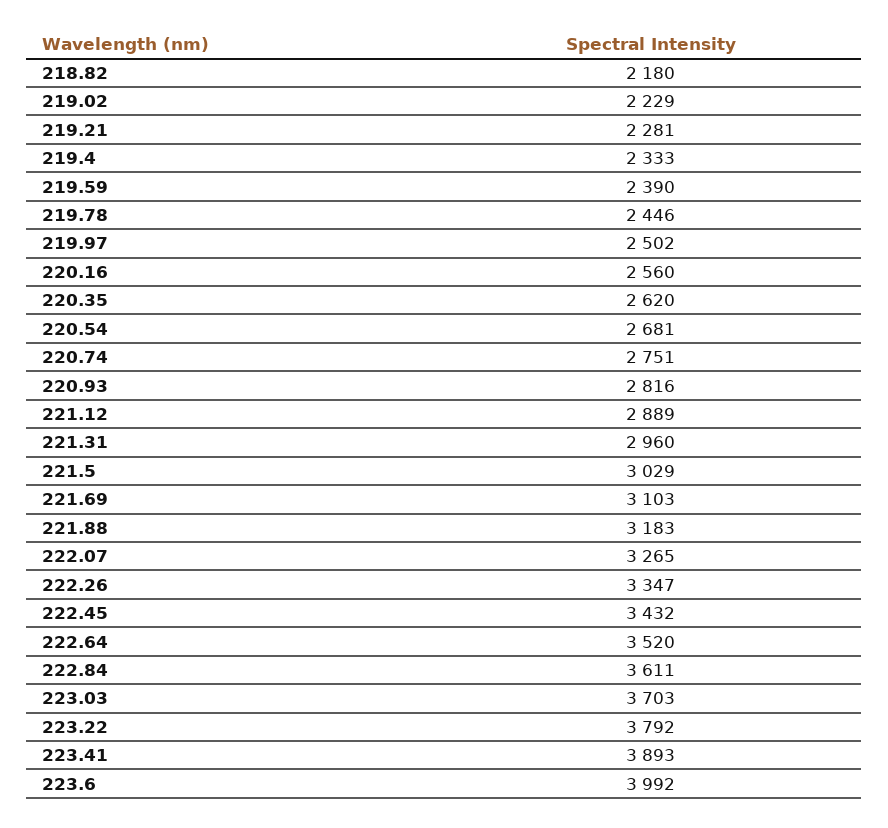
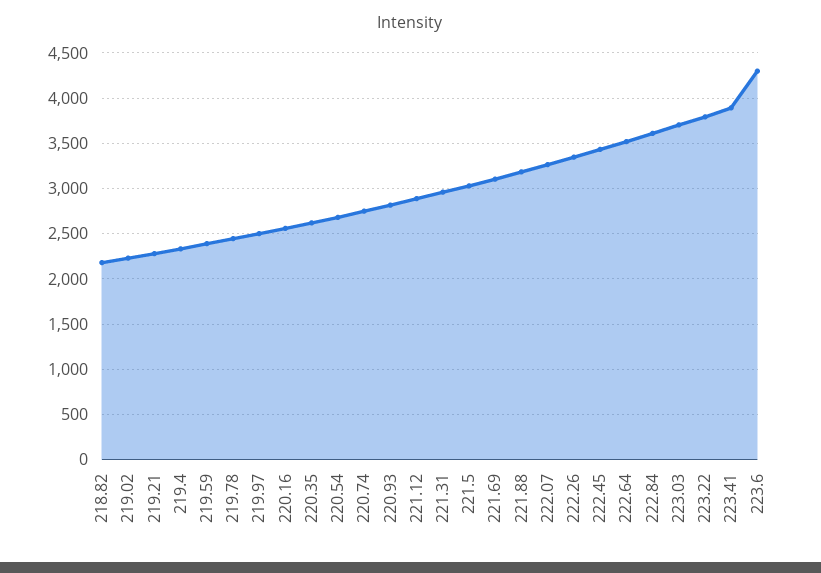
  {
    "218.82": 2180,
    "219.02": 2229,
    "219.21": 2281,
    "219.4": 2333,
    "219.59": 2390,
    "219.78": 2446,
    "219.97": 2502,
    "220.16": 2560,
    "220.35": 2620,
    "220.54": 2681,
    "220.74": 2751,
    "220.93": 2816,
    "221.12": 2889,
    "221.31": 2960,
    "221.5": 3029,
    "221.69": 3103,
    "221.88": 3183,
    "222.07": 3265,
    "222.26": 3347,
    "222.45": 3432,
    "222.64": 3520,
    "222.84": 3611,
    "223.03": 3703,
    "223.22": 3792,
    "223.41": 3893,
-   "223.6": 3992
+   "223.6": 4300
  }

